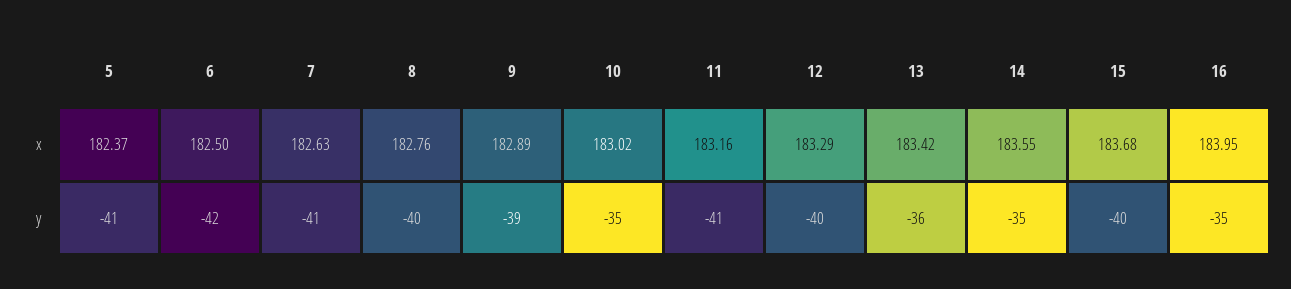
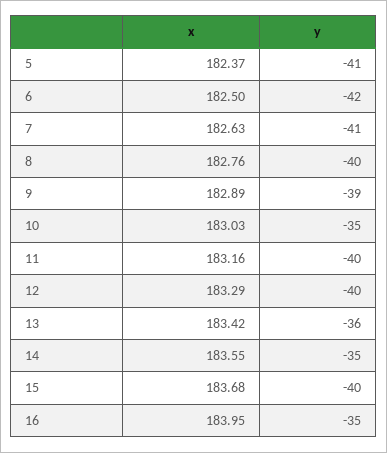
  {
    "5": {
      "x": 182.37,
      "y": -41
    },
    "6": {
      "x": 182.5,
      "y": -42
    },
    "7": {
      "x": 182.63,
      "y": -41
    },
    "8": {
      "x": 182.76,
      "y": -40
    },
    "9": {
      "x": 182.89,
      "y": -39
    },
    "10": {
-     "x": 183.02,
+     "x": 183.03,
      "y": -35
    },
    "11": {
      "x": 183.16,
-     "y": -41
+     "y": -40
    },
    "12": {
      "x": 183.29,
      "y": -40
    },
    "13": {
      "x": 183.42,
      "y": -36
    },
    "14": {
      "x": 183.55,
      "y": -35
    },
    "15": {
      "x": 183.68,
      "y": -40
    },
    "16": {
      "x": 183.95,
      "y": -35
    }
  }

